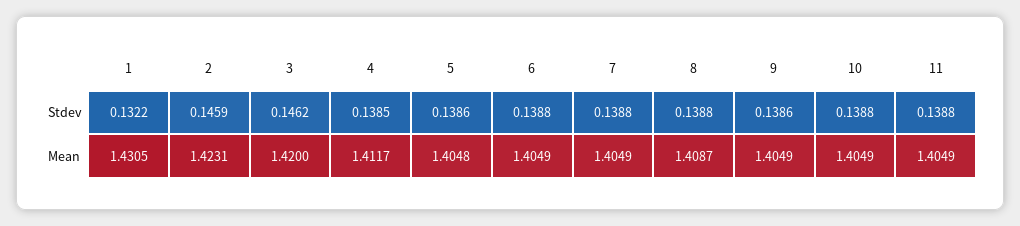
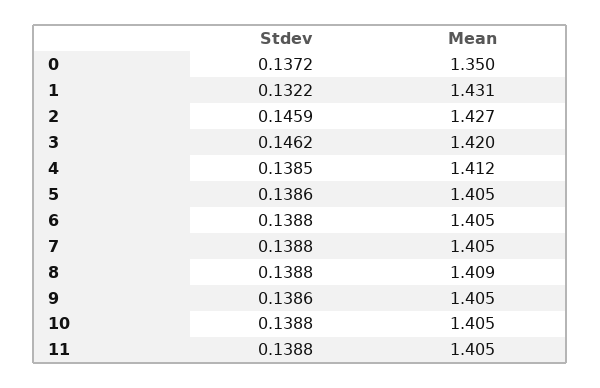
  {
    "1": {
      "Stdev": 0.1322,
      "Mean": 1.4305
    },
    "2": {
      "Stdev": 0.1459,
-     "Mean": 1.4231
+     "Mean": 1.427
    },
    "3": {
      "Stdev": 0.1462,
      "Mean": 1.42
    },
    "4": {
      "Stdev": 0.1385,
      "Mean": 1.4117
    },
    "5": {
      "Stdev": 0.1386,
      "Mean": 1.4048
    },
    "6": {
      "Stdev": 0.1388,
      "Mean": 1.4049
    },
    "7": {
      "Stdev": 0.1388,
      "Mean": 1.4049
    },
    "8": {
      "Stdev": 0.1388,
      "Mean": 1.4087
    },
    "9": {
      "Stdev": 0.1386,
      "Mean": 1.4049
    },
    "10": {
      "Stdev": 0.1388,
      "Mean": 1.4049
    },
    "11": {
      "Stdev": 0.1388,
      "Mean": 1.4049
-   }
+   },
+   "0": {
+     "Stdev": 0.1372,
+     "Mean": 1.35
+   }
  }

